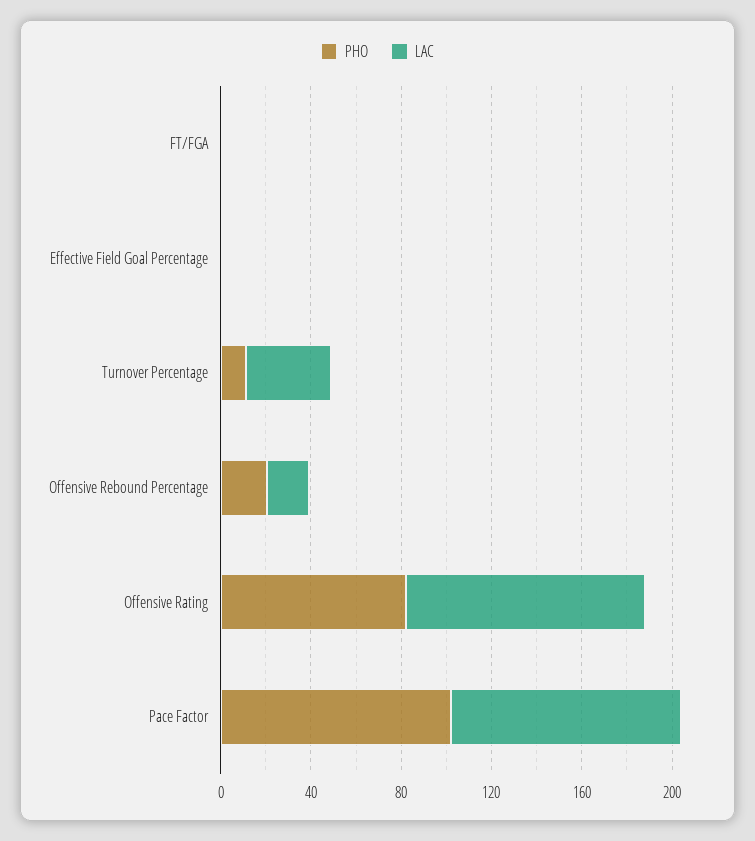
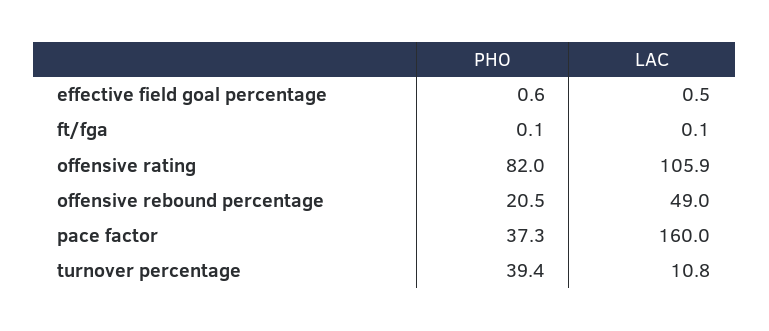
  {
    "PHO": {
      "FT/FGA": 0.1,
      "Effective Field Goal Percentage": 0.6,
-     "Turnover Percentage": 10,
+     "Turnover Percentage": 39.4,
      "Offensive Rebound Percentage": 20.5,
      "Offensive Rating": 82,
-     "Pace Factor": 100
+     "Pace Factor": 37.3
    },
    "LAC": {
      "FT/FGA": 0.1,
      "Effective Field Goal Percentage": 0.5,
-     "Turnover Percentage": 40,
+     "Turnover Percentage": 10.8,
-     "Offensive Rebound Percentage": 20,
+     "Offensive Rebound Percentage": 49,
      "Offensive Rating": 105.9,
-     "Pace Factor": 100
+     "Pace Factor": 160
    }
  }

